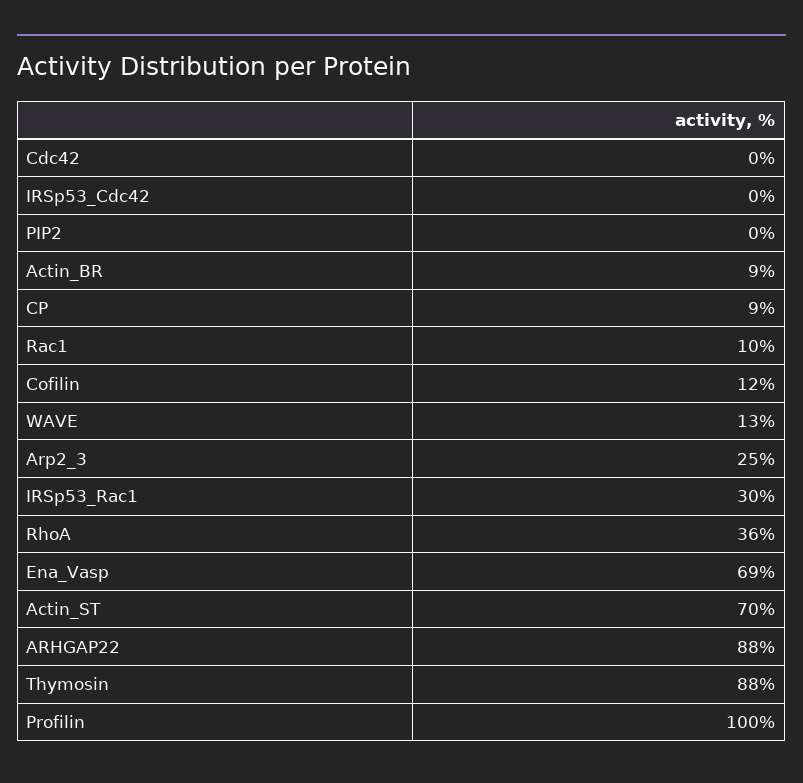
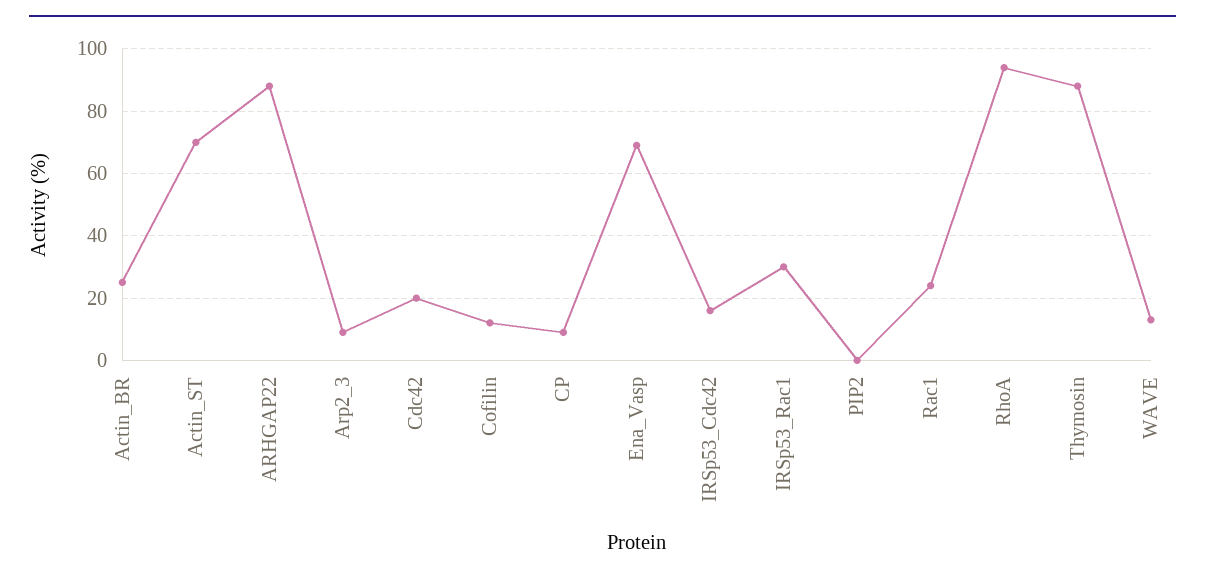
  {
-   "Cdc42": 0,
+   "Cdc42": 20,
-   "IRSp53_Cdc42": 0,
+   "IRSp53_Cdc42": 15,
    "PIP2": 0,
-   "Actin_BR": 9,
+   "Actin_BR": 25,
    "CP": 9,
-   "Rac1": 10,
+   "Rac1": 25,
    "Cofilin": 12,
    "WAVE": 13,
-   "Arp2_3": 25,
+   "Arp2_3": 10,
    "IRSp53_Rac1": 30,
-   "RhoA": 36,
+   "RhoA": 95,
    "Ena_Vasp": 69,
    "Actin_ST": 70,
    "ARHGAP22": 88,
-   "Thymosin": 88,
+   "Thymosin": 88
-   "Profilin": 100
  }

